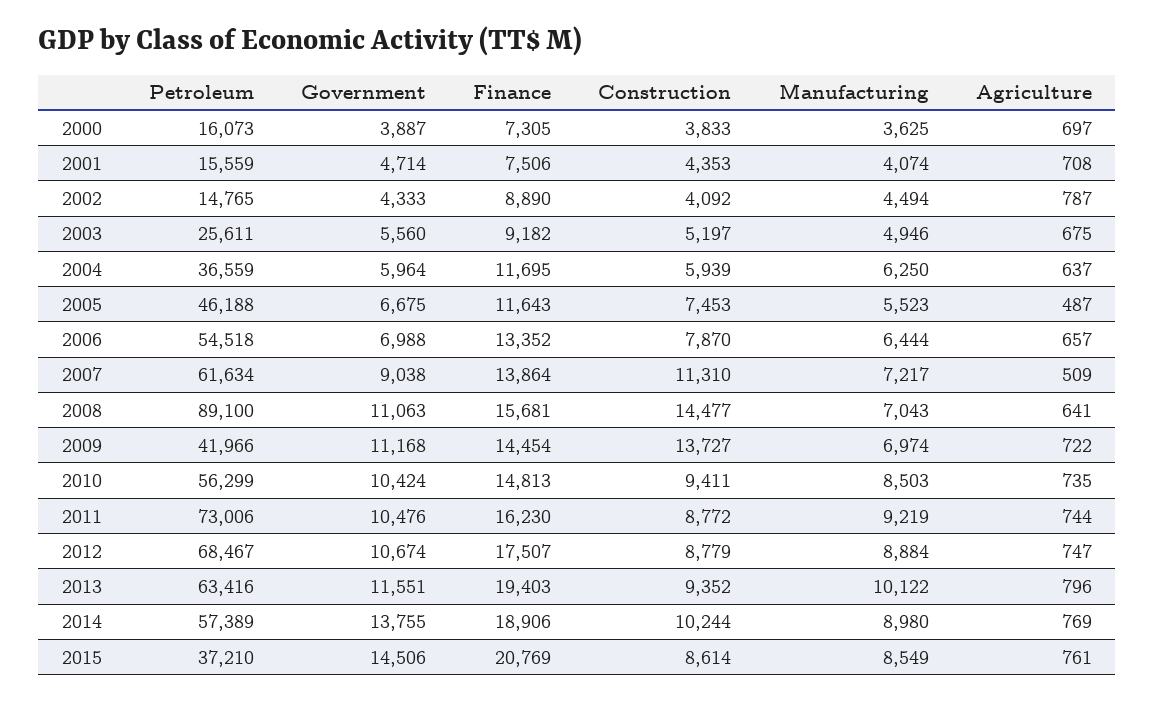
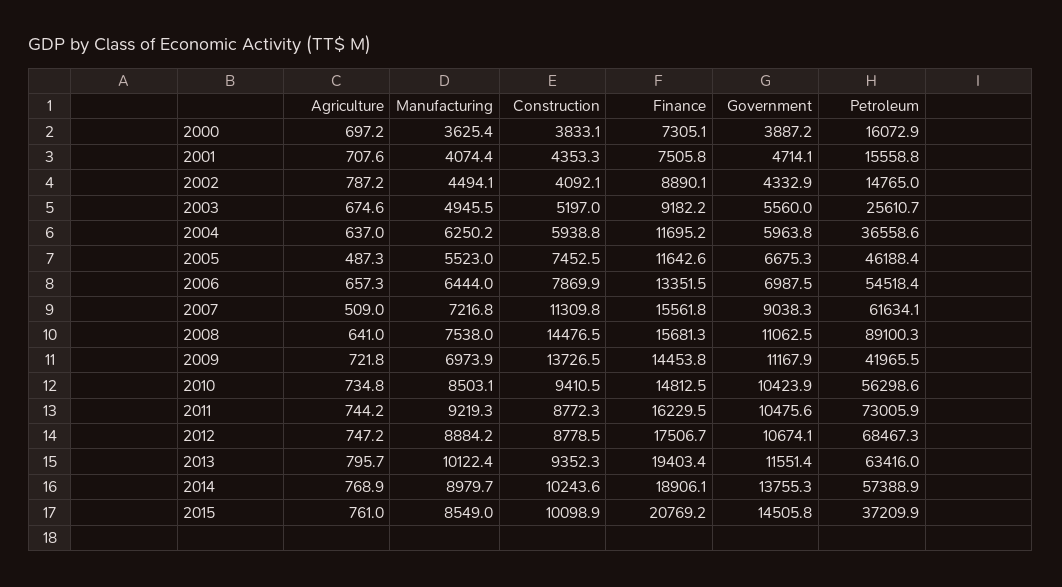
  {
    "Petroleum": {
      "2000": 16072.9,
      "2001": 15558.8,
      "2002": 14765,
      "2003": 25610.7,
      "2004": 36558.6,
      "2005": 46188.4,
      "2006": 54518.4,
      "2007": 61634.1,
      "2008": 89100.3,
      "2009": 41965.5,
      "2010": 56298.6,
      "2011": 73005.9,
      "2012": 68467.3,
      "2013": 63416,
      "2014": 57388.9,
      "2015": 37209.9
    },
    "Government": {
      "2000": 3887.2,
      "2001": 4714.1,
      "2002": 4332.9,
      "2003": 5560,
      "2004": 5963.8,
      "2005": 6675.3,
      "2006": 6987.5,
      "2007": 9038.3,
      "2008": 11062.5,
      "2009": 11167.9,
      "2010": 10423.9,
      "2011": 10475.6,
      "2012": 10674.1,
      "2013": 11551.4,
      "2014": 13755.3,
      "2015": 14505.8
    },
    "Finance": {
      "2000": 7305.1,
      "2001": 7505.8,
      "2002": 8890.1,
      "2003": 9182.2,
      "2004": 11695.2,
      "2005": 11642.6,
      "2006": 13351.5,
-     "2007": 13864,
+     "2007": 15561.8,
      "2008": 15681.3,
      "2009": 14453.8,
      "2010": 14812.5,
      "2011": 16229.5,
      "2012": 17506.7,
      "2013": 19403.4,
      "2014": 18906.1,
      "2015": 20769.2
    },
    "Construction": {
      "2000": 3833.1,
      "2001": 4353.3,
      "2002": 4092.1,
      "2003": 5197,
      "2004": 5938.8,
      "2005": 7452.5,
      "2006": 7869.9,
      "2007": 11309.8,
      "2008": 14476.5,
      "2009": 13726.5,
      "2010": 9410.5,
      "2011": 8772.3,
      "2012": 8778.5,
      "2013": 9352.3,
      "2014": 10243.6,
-     "2015": 8614
+     "2015": 10098.9
    },
    "Manufacturing": {
      "2000": 3625.4,
      "2001": 4074.4,
      "2002": 4494.1,
      "2003": 4945.5,
      "2004": 6250.2,
      "2005": 5523,
      "2006": 6444,
      "2007": 7216.8,
-     "2008": 7043,
+     "2008": 7538,
      "2009": 6973.9,
      "2010": 8503.1,
      "2011": 9219.3,
      "2012": 8884.2,
      "2013": 10122.4,
      "2014": 8979.7,
      "2015": 8549
    },
    "Agriculture": {
      "2000": 697.2,
      "2001": 707.6,
      "2002": 787.2,
      "2003": 674.6,
      "2004": 637,
      "2005": 487.3,
      "2006": 657.3,
      "2007": 509,
      "2008": 641,
      "2009": 721.8,
      "2010": 734.8,
      "2011": 744.2,
      "2012": 747.2,
      "2013": 795.7,
      "2014": 768.9,
      "2015": 761
    }
  }

